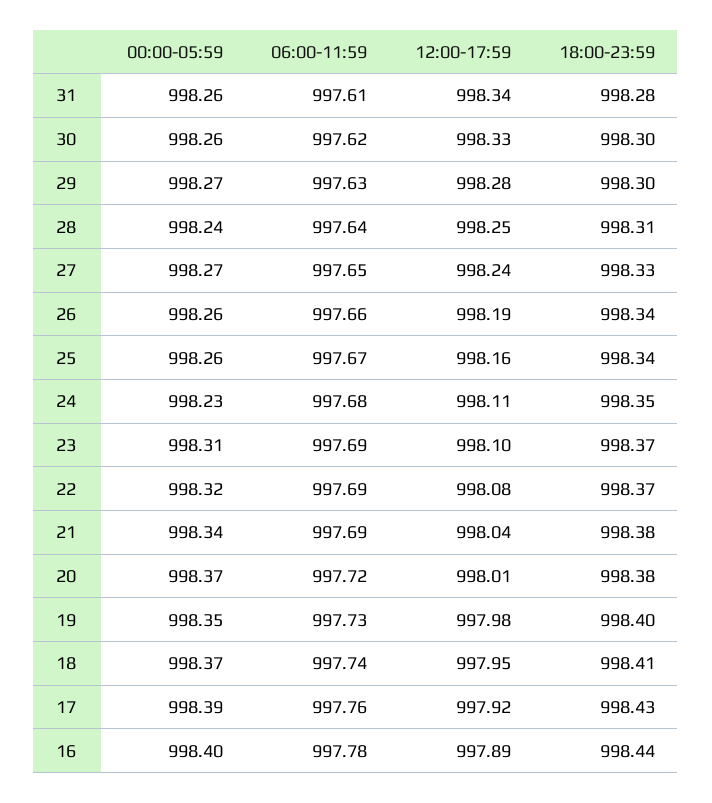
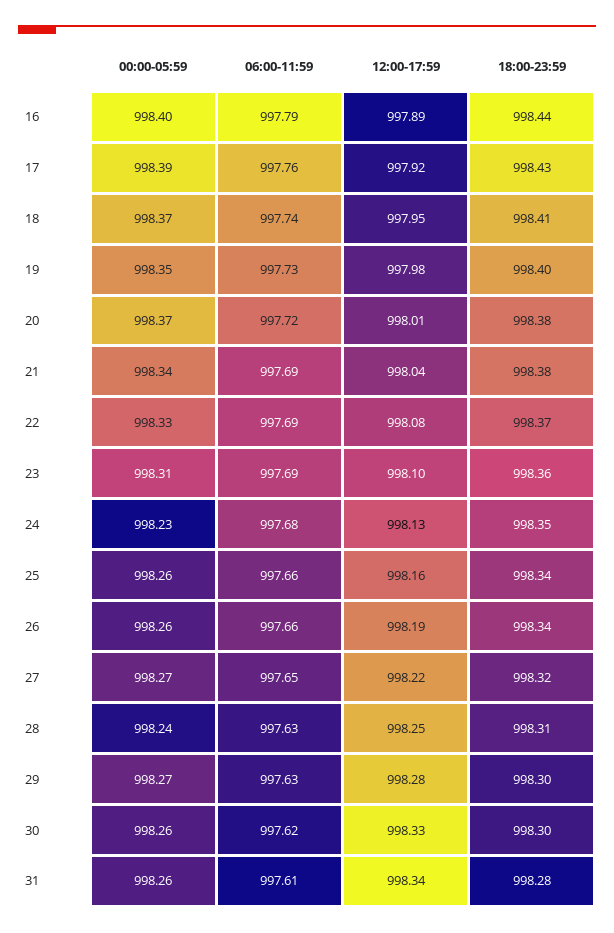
  {
    "00:00-05:59": {
      "31": 998.26,
      "30": 998.26,
      "29": 998.27,
      "28": 998.24,
      "27": 998.27,
      "26": 998.26,
      "25": 998.26,
      "24": 998.23,
      "23": 998.31,
-     "22": 998.32,
+     "22": 998.33,
      "21": 998.34,
      "20": 998.37,
      "19": 998.35,
      "18": 998.37,
      "17": 998.39,
      "16": 998.4
    },
    "06:00-11:59": {
      "31": 997.61,
      "30": 997.62,
      "29": 997.63,
-     "28": 997.64,
+     "28": 997.63,
      "27": 997.65,
      "26": 997.66,
-     "25": 997.67,
+     "25": 997.66,
      "24": 997.68,
      "23": 997.69,
      "22": 997.69,
      "21": 997.69,
      "20": 997.72,
      "19": 997.73,
      "18": 997.74,
      "17": 997.76,
-     "16": 997.78
+     "16": 997.79
    },
    "12:00-17:59": {
      "31": 998.34,
      "30": 998.33,
      "29": 998.28,
      "28": 998.25,
-     "27": 998.24,
+     "27": 998.22,
      "26": 998.19,
      "25": 998.16,
-     "24": 998.11,
+     "24": 998.13,
      "23": 998.1,
      "22": 998.08,
      "21": 998.04,
      "20": 998.01,
      "19": 997.98,
      "18": 997.95,
      "17": 997.92,
      "16": 997.89
    },
    "18:00-23:59": {
      "31": 998.28,
      "30": 998.3,
      "29": 998.3,
      "28": 998.31,
-     "27": 998.33,
+     "27": 998.32,
      "26": 998.34,
      "25": 998.34,
      "24": 998.35,
-     "23": 998.37,
+     "23": 998.36,
      "22": 998.37,
      "21": 998.38,
      "20": 998.38,
      "19": 998.4,
      "18": 998.41,
      "17": 998.43,
      "16": 998.44
    }
  }

